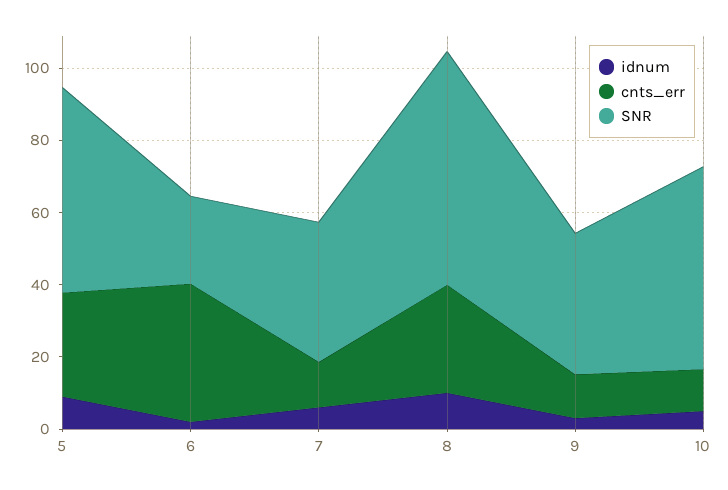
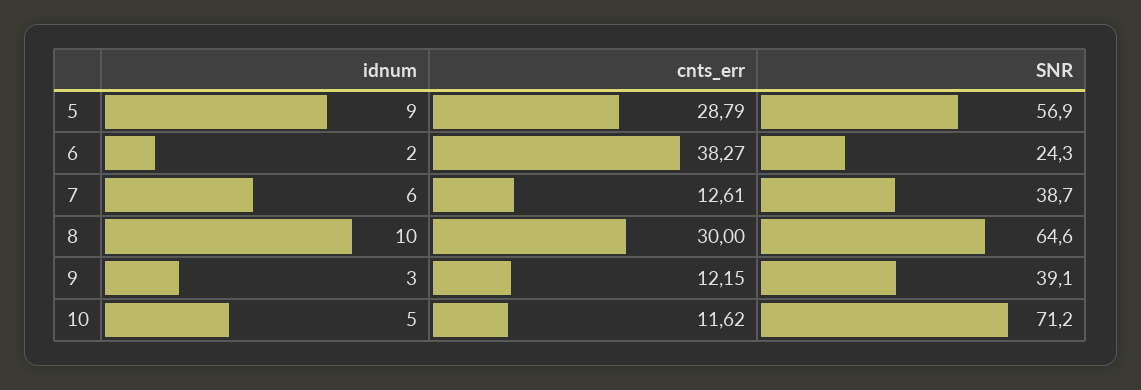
  {
    "idnum": {
      "5": 9,
      "6": 2,
      "7": 6,
      "8": 10,
      "9": 3,
      "10": 5
    },
    "cnts_err": {
      "5": 28.79,
      "6": 38.27,
      "7": 12.61,
      "8": 30,
      "9": 12.15,
      "10": 11.62
    },
    "SNR": {
      "5": 56.9,
      "6": 24.3,
      "7": 38.7,
      "8": 64.6,
      "9": 39.1,
-     "10": 55
+     "10": 71.2
    }
  }

